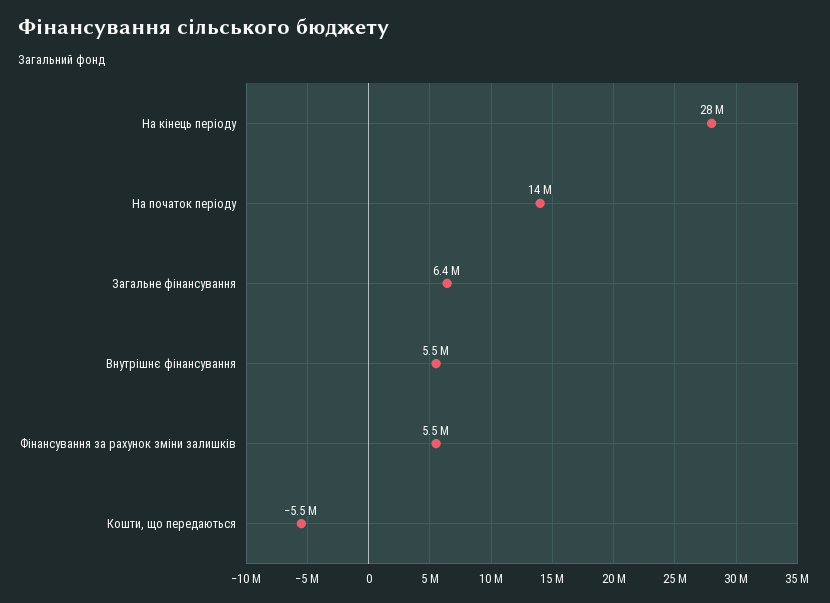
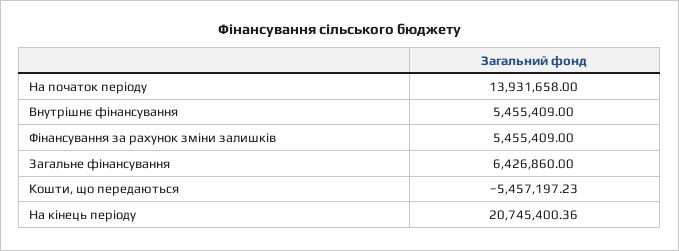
  {
-   "На кінець періоду": 28000000,
+   "На кінець періоду": 20745400.36,
    "На початок періоду": 13931658,
    "Загальне фінансування": 6426860,
    "Внутрішнє фінансування": 5455409,
    "Фінансування за рахунок зміни залишків": 5455409,
    "Кошти, що передаються": -5457197.23
  }

